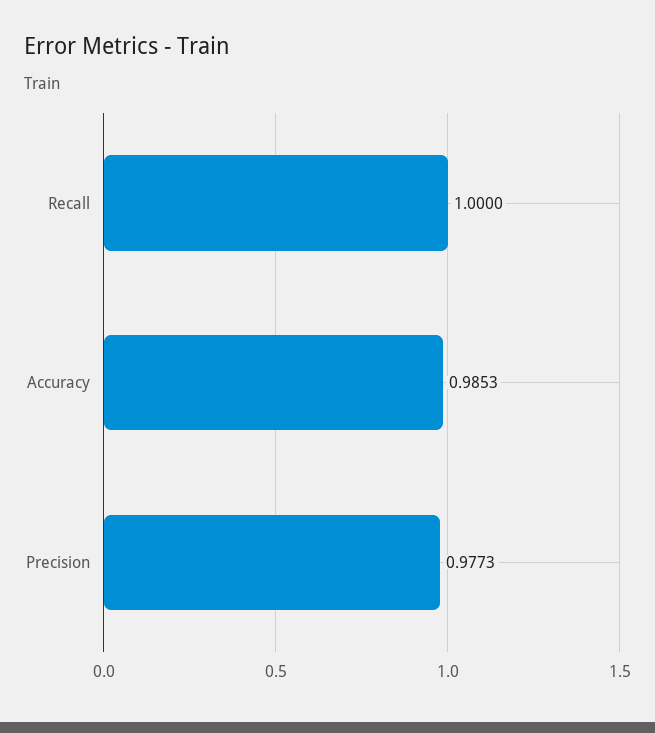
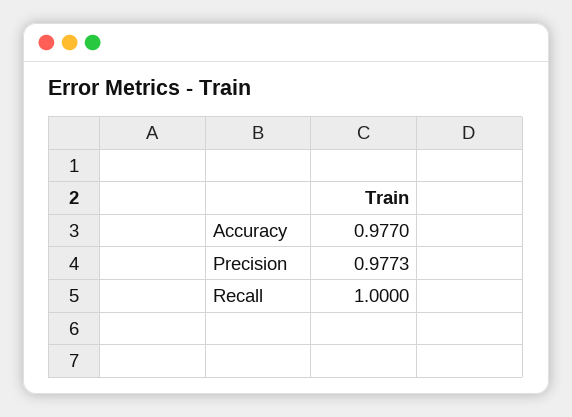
  {
    "Recall": 1,
-   "Accuracy": 0.9853,
+   "Accuracy": 0.977,
    "Precision": 0.9773
  }

